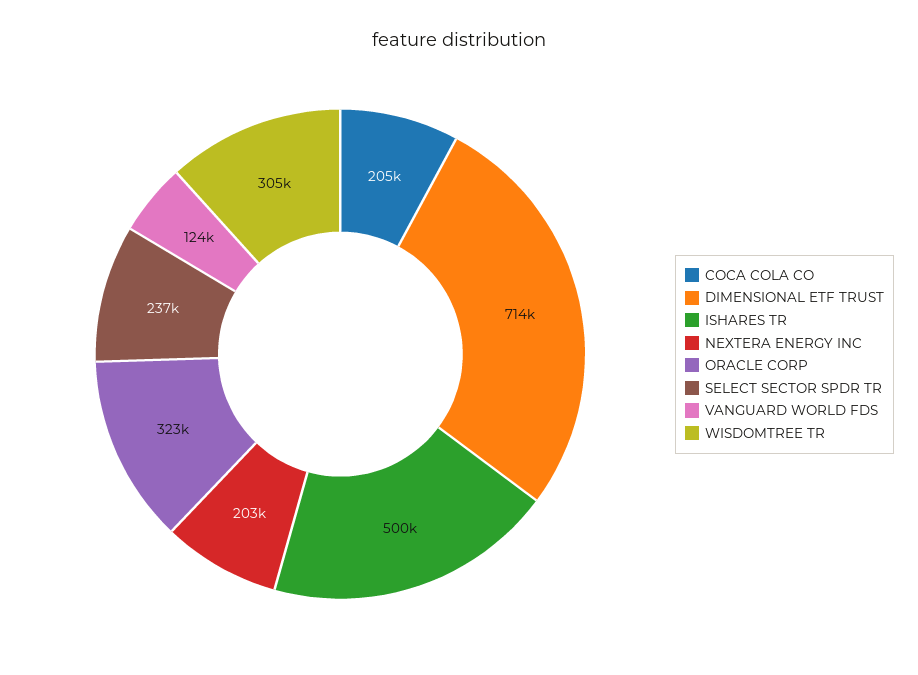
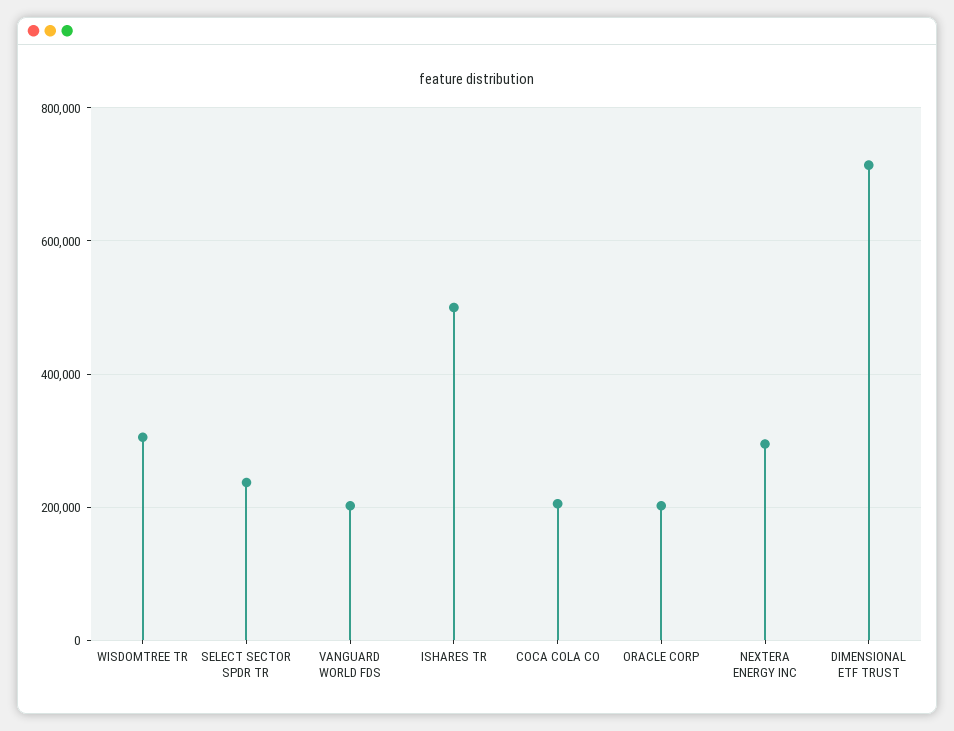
  {
    "COCA COLA CO": 205000,
    "DIMENSIONAL ETF TRUST": 714000,
    "ISHARES TR": 500000,
-   "NEXTERA ENERGY INC": 203000,
+   "NEXTERA ENERGY INC": 300000,
-   "ORACLE CORP": 323000,
+   "ORACLE CORP": 200000,
    "SELECT SECTOR SPDR TR": 237000,
-   "VANGUARD WORLD FDS": 124000,
+   "VANGUARD WORLD FDS": 200000,
    "WISDOMTREE TR": 305000
  }

